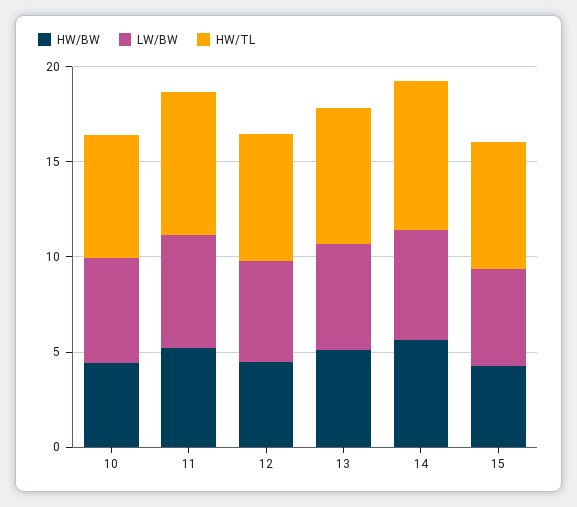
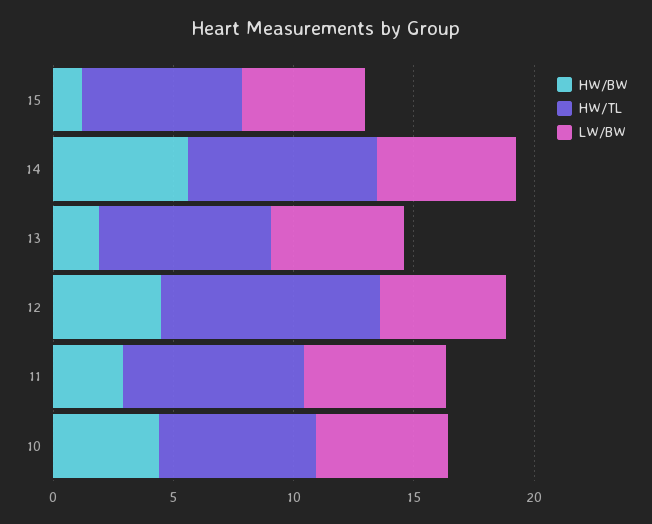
  {
    "HW/BW": {
      "10": 4,
-     "11": 5,
+     "11": 3,
      "12": 5,
-     "13": 5,
+     "13": 2,
      "14": 6,
-     "15": 4
+     "15": 1
    },
    "LW/BW": {
      "10": 6,
      "11": 6,
      "12": 5,
      "13": 6,
      "14": 6,
      "15": 5
    },
    "HW/TL": {
      "10": 7,
      "11": 8,
-     "12": 7,
+     "12": 9,
      "13": 7,
      "14": 8,
      "15": 7
    }
  }

